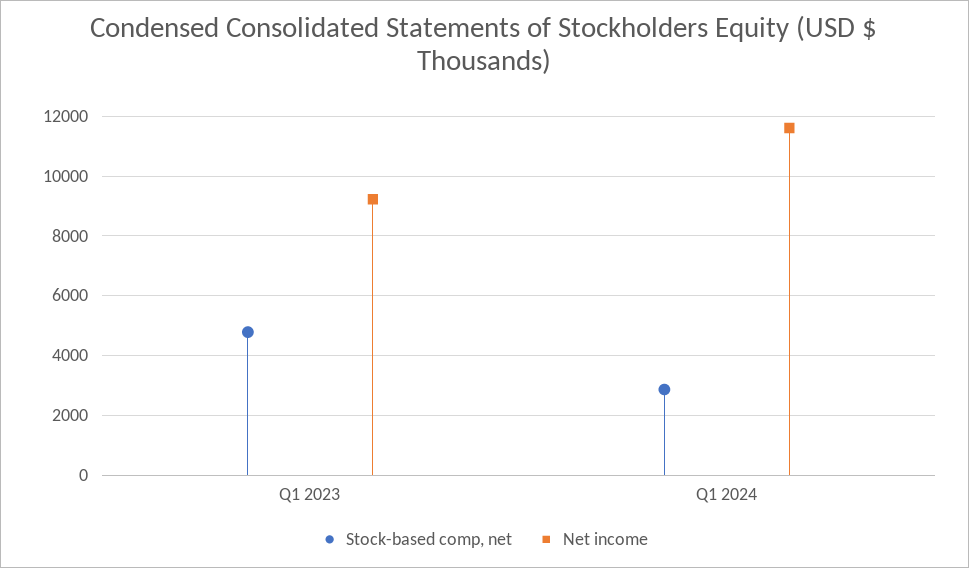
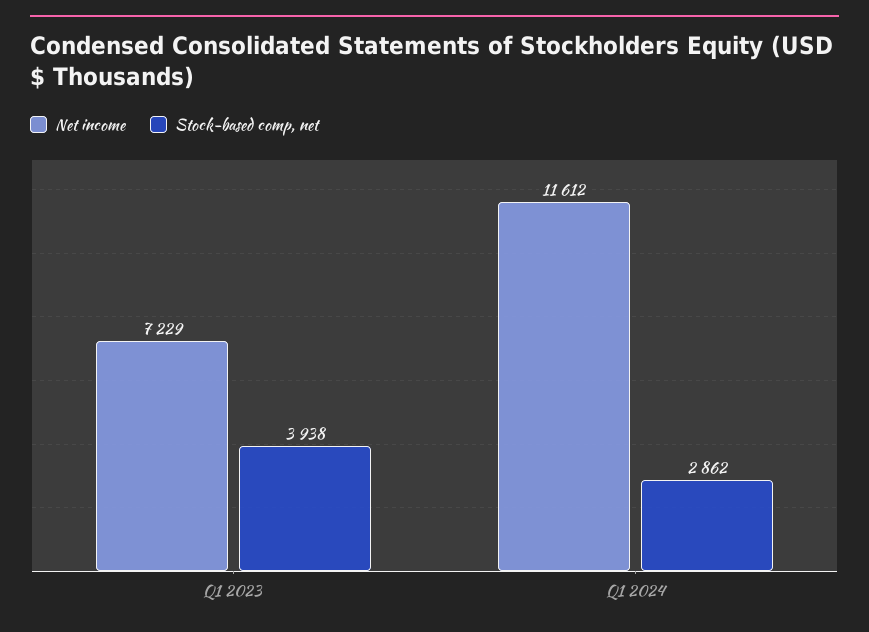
  {
    "Stock-based comp, net": {
-     "Q1 2023": 4750,
+     "Q1 2023": 3938,
      "Q1 2024": 2862
    },
    "Net income": {
-     "Q1 2023": 9250,
+     "Q1 2023": 7229,
      "Q1 2024": 11612
    }
  }

